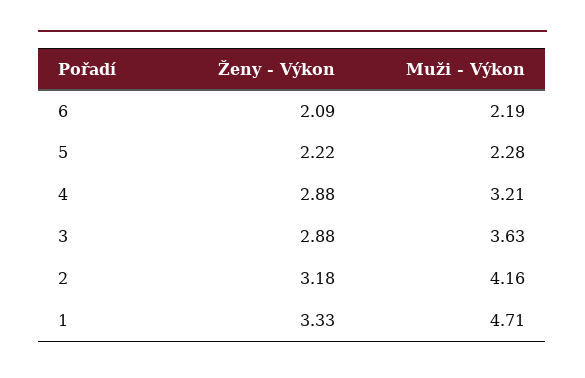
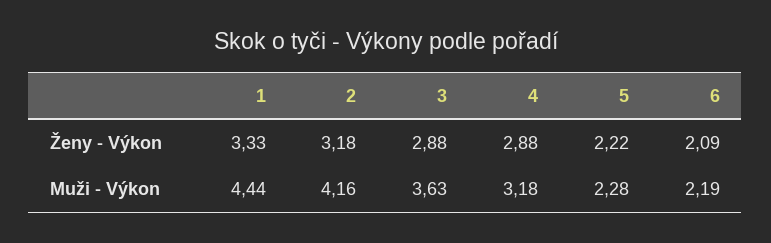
  {
    "Ženy - Výkon": {
      "6": 2.09,
      "5": 2.22,
      "4": 2.88,
      "3": 2.88,
      "2": 3.18,
      "1": 3.33
    },
    "Muži - Výkon": {
      "6": 2.19,
      "5": 2.28,
-     "4": 3.21,
+     "4": 3.18,
      "3": 3.63,
      "2": 4.16,
-     "1": 4.71
+     "1": 4.44
    }
  }

